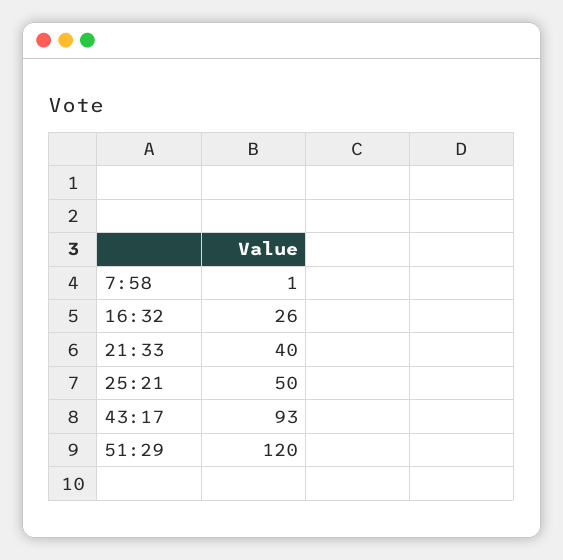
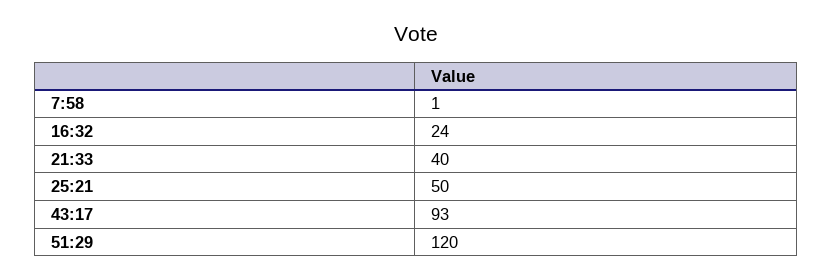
  {
    "7:58": 1,
-   "16:32": 26,
+   "16:32": 24,
    "21:33": 40,
    "25:21": 50,
    "43:17": 93,
    "51:29": 120
  }

